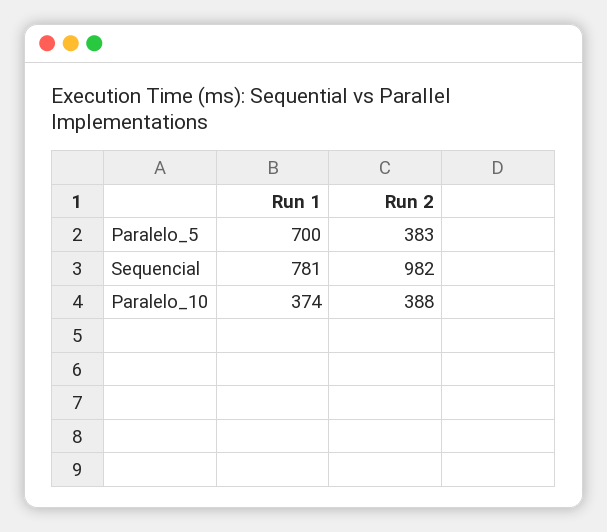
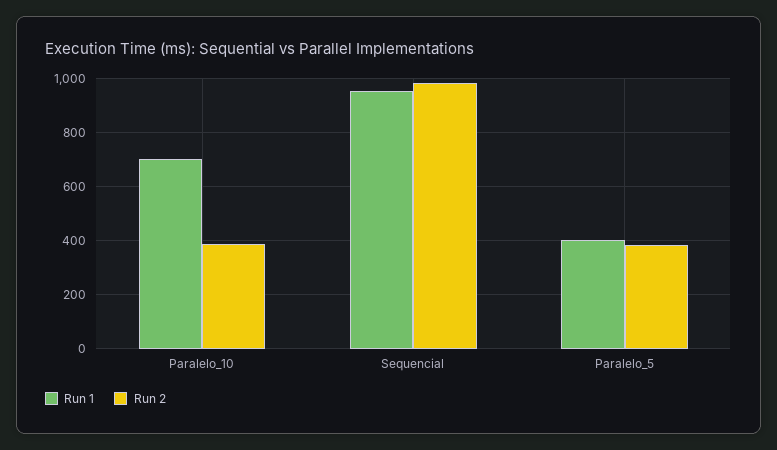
  {
    "Run 1": {
-     "Paralelo_5": 700,
+     "Paralelo_5": 400,
-     "Sequencial": 781,
+     "Sequencial": 950,
-     "Paralelo_10": 374
+     "Paralelo_10": 700
    },
    "Run 2": {
      "Paralelo_5": 383,
      "Sequencial": 982,
      "Paralelo_10": 388
    }
  }

